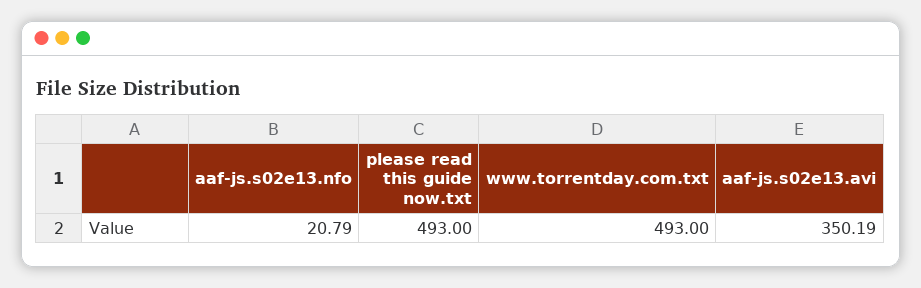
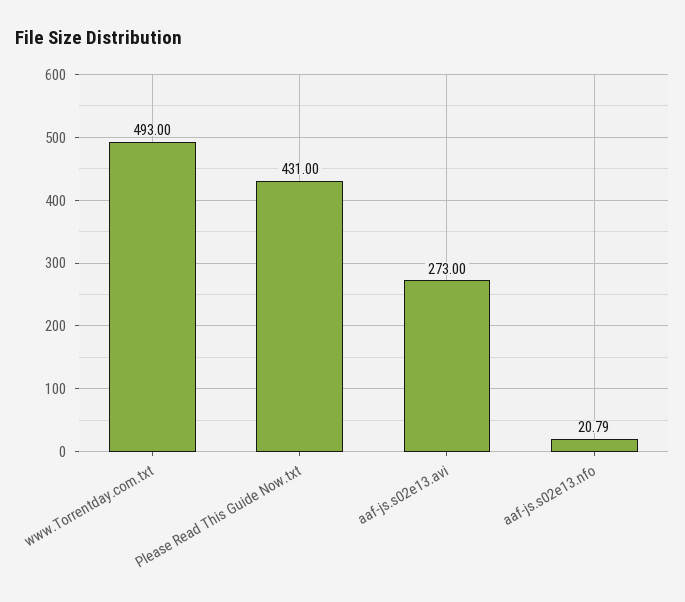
  {
    "aaf-js.s02e13.nfo": 20.79,
-   "please read this guide now.txt": 493,
+   "please read this guide now.txt": 431,
    "www.torrentday.com.txt": 493,
-   "aaf-js.s02e13.avi": 350.19
+   "aaf-js.s02e13.avi": 273
  }

